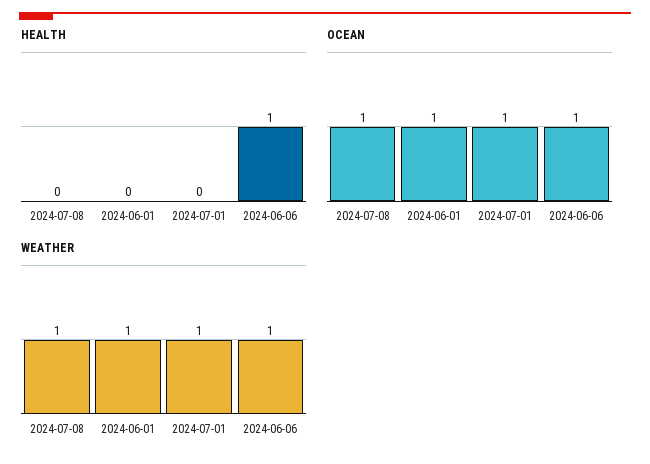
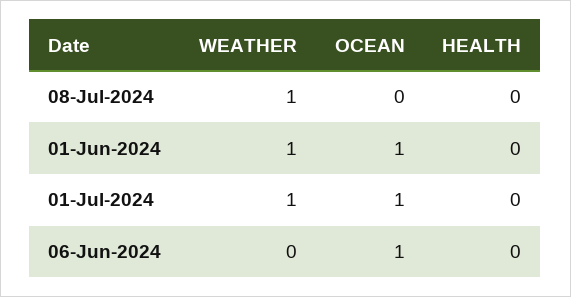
  {
    "HEALTH": {
      "2024-07-08": 0,
      "2024-06-01": 0,
      "2024-07-01": 0,
-     "2024-06-06": 1
+     "2024-06-06": 0
    },
    "OCEAN": {
-     "2024-07-08": 1,
+     "2024-07-08": 0,
      "2024-06-01": 1,
      "2024-07-01": 1,
      "2024-06-06": 1
    },
    "WEATHER": {
      "2024-07-08": 1,
      "2024-06-01": 1,
      "2024-07-01": 1,
-     "2024-06-06": 1
+     "2024-06-06": 0
    }
  }

